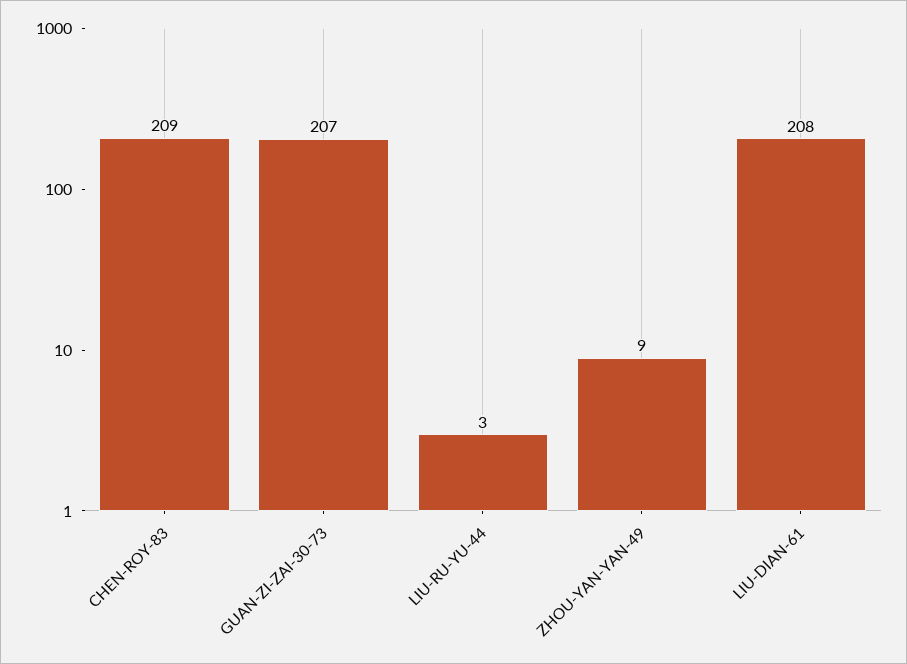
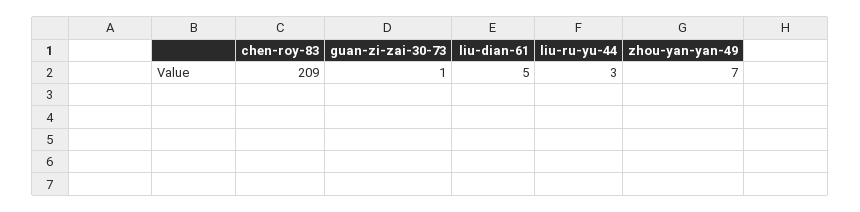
  {
    "CHEN-ROY-83": 209,
-   "GUAN-ZI-ZAI-30-73": 207,
+   "GUAN-ZI-ZAI-30-73": 1,
    "LIU-RU-YU-44": 3,
-   "ZHOU-YAN-YAN-49": 9,
+   "ZHOU-YAN-YAN-49": 7,
-   "LIU-DIAN-61": 208
+   "LIU-DIAN-61": 5
  }

